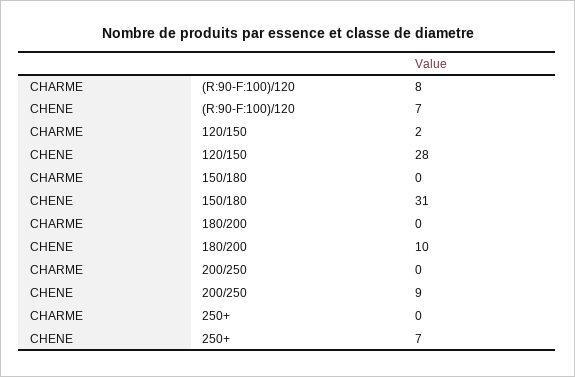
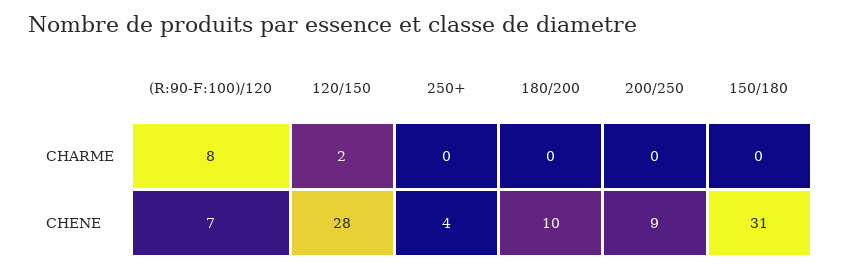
  {
    "CHARME": {
      "(R:90-F:100)/120": 8,
      "120/150": 2,
      "150/180": 0,
      "180/200": 0,
      "200/250": 0,
      "250+": 0
    },
    "CHENE": {
      "(R:90-F:100)/120": 7,
      "120/150": 28,
      "150/180": 31,
      "180/200": 10,
      "200/250": 9,
-     "250+": 7
+     "250+": 4
    }
  }

